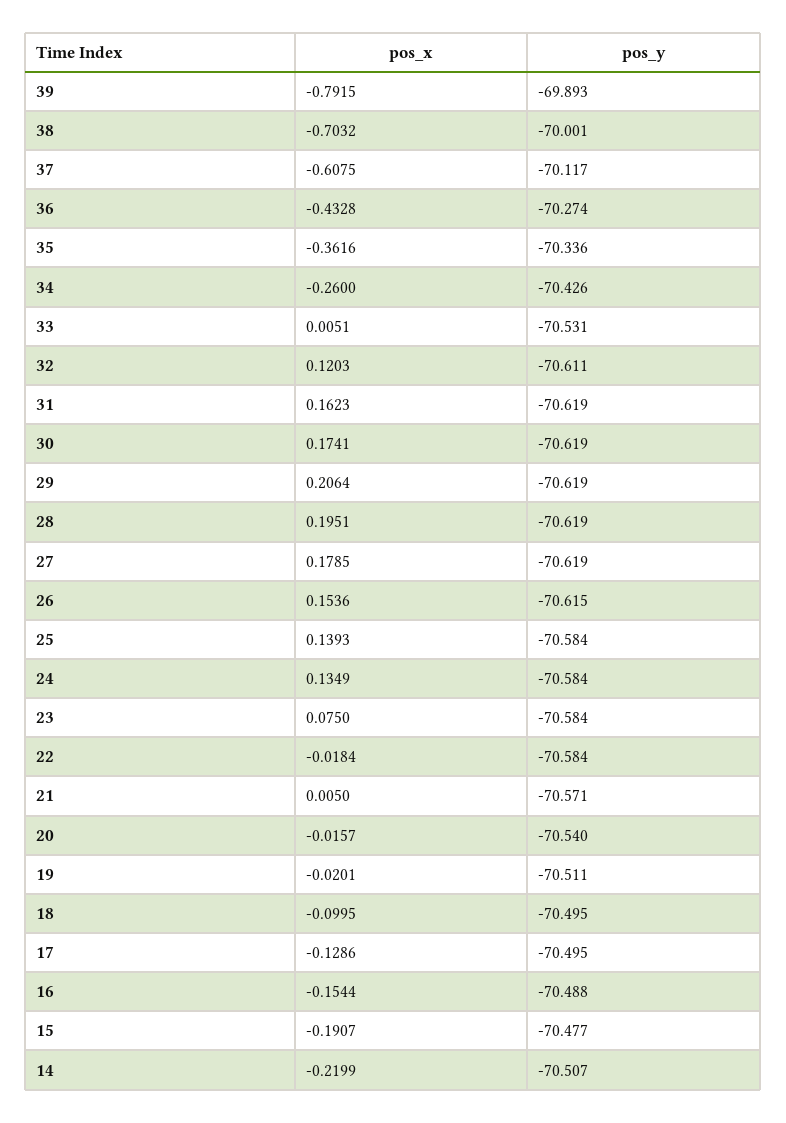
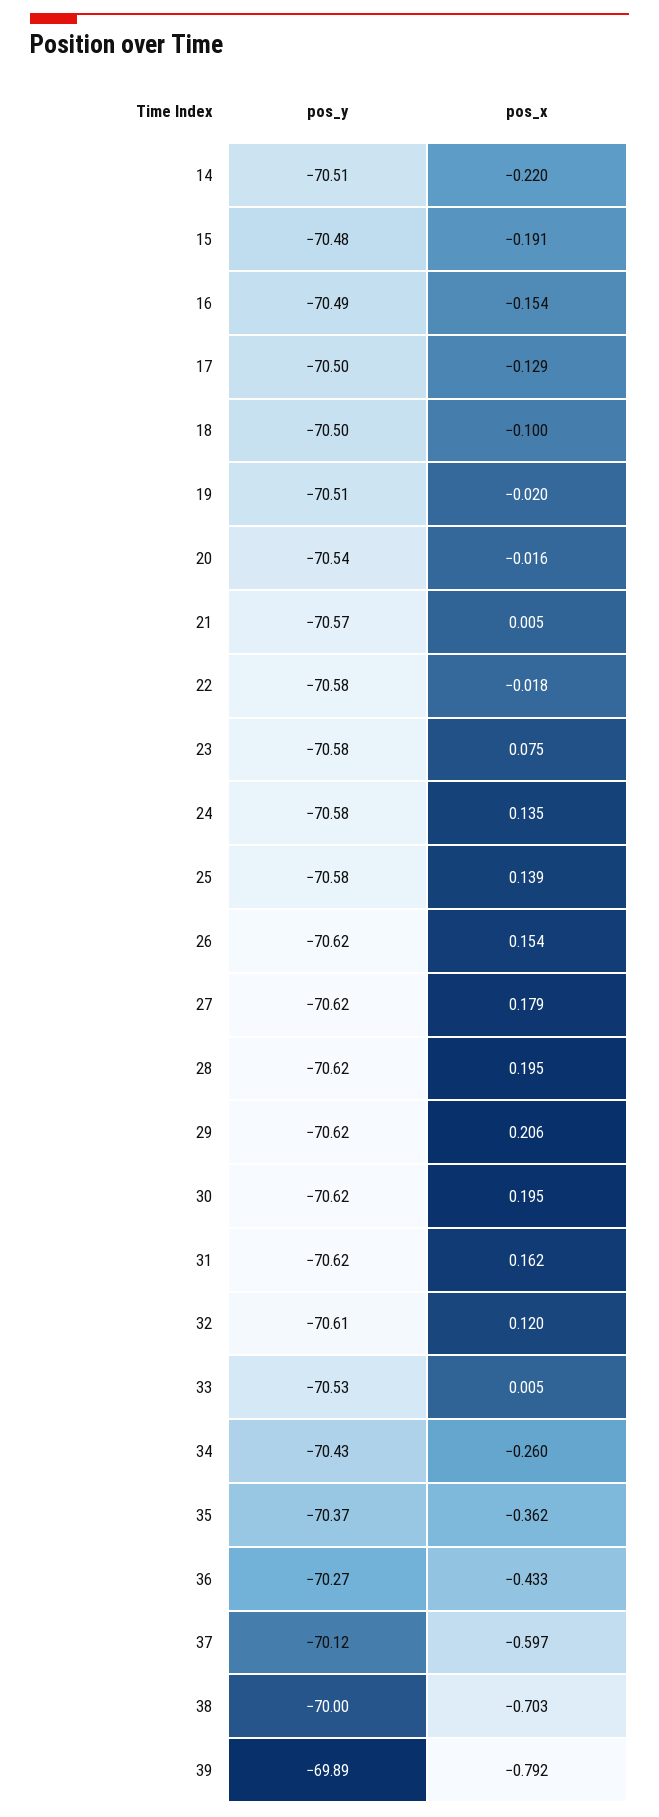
  {
    "pos_x": {
      "39": -0.7915,
      "38": -0.7032,
-     "37": -0.6075,
+     "37": -0.597,
      "36": -0.4328,
      "35": -0.3616,
      "34": -0.26,
      "33": 0.0051,
      "32": 0.1203,
      "31": 0.1623,
-     "30": 0.1741,
+     "30": 0.195,
      "29": 0.2064,
      "28": 0.1951,
      "27": 0.1785,
      "26": 0.1536,
      "25": 0.1393,
      "24": 0.1349,
      "23": 0.075,
      "22": -0.0184,
      "21": 0.005,
      "20": -0.0157,
      "19": -0.0201,
      "18": -0.0995,
      "17": -0.1286,
      "16": -0.1544,
      "15": -0.1907,
      "14": -0.2199
    },
    "pos_y": {
      "39": -69.893,
      "38": -70.001,
      "37": -70.117,
      "36": -70.274,
-     "35": -70.336,
+     "35": -70.37,
      "34": -70.426,
      "33": -70.531,
      "32": -70.611,
      "31": -70.619,
      "30": -70.619,
      "29": -70.619,
      "28": -70.619,
      "27": -70.619,
      "26": -70.615,
      "25": -70.584,
      "24": -70.584,
      "23": -70.584,
      "22": -70.584,
      "21": -70.571,
      "20": -70.54,
      "19": -70.511,
      "18": -70.495,
      "17": -70.495,
      "16": -70.488,
      "15": -70.477,
      "14": -70.507
    }
  }

